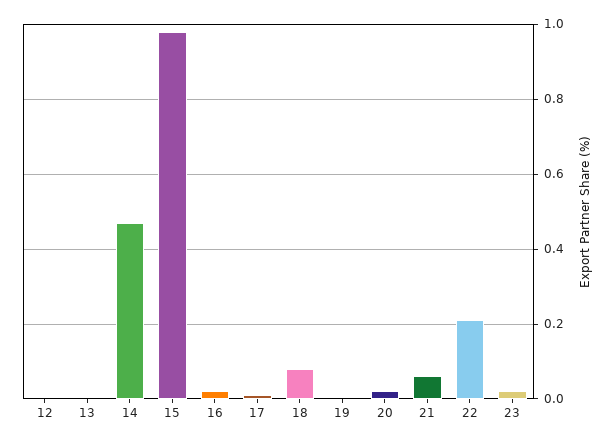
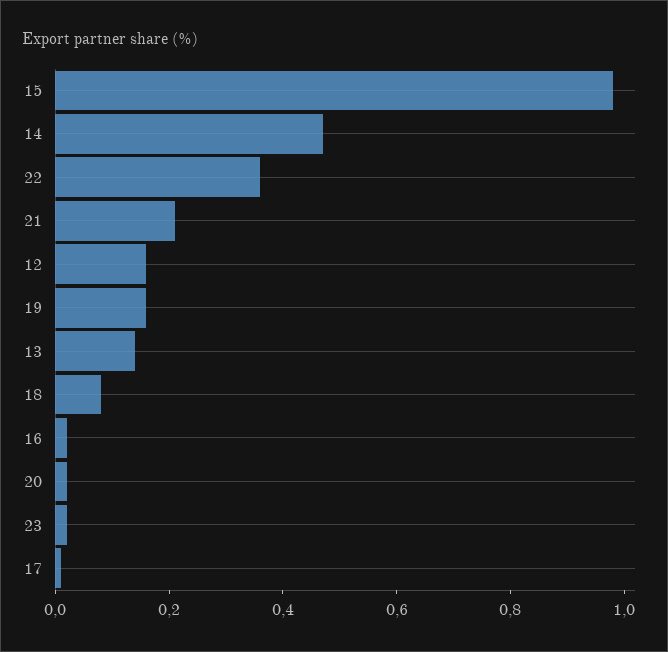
  {
-   "12": 0,
+   "12": 0.15,
-   "13": 0,
+   "13": 0.15,
    "14": 0.45,
    "15": 1,
    "16": 0,
    "17": 0,
    "18": 0.1,
-   "19": 0,
+   "19": 0.15,
    "20": 0,
-   "21": 0.05,
+   "21": 0.2,
-   "22": 0.2,
+   "22": 0.35,
    "23": 0
  }

